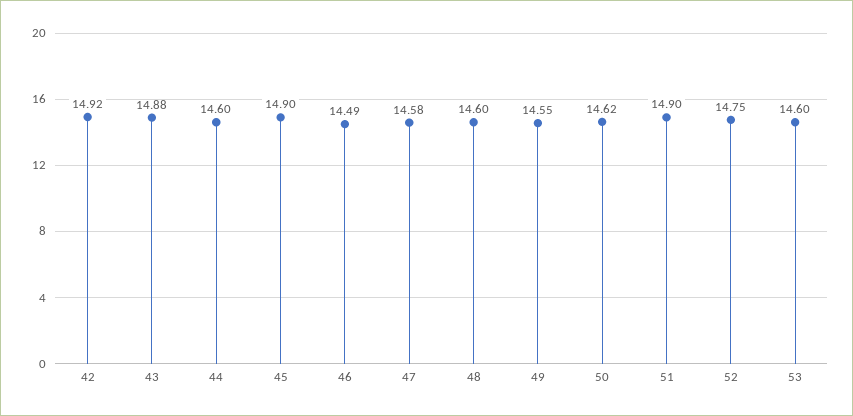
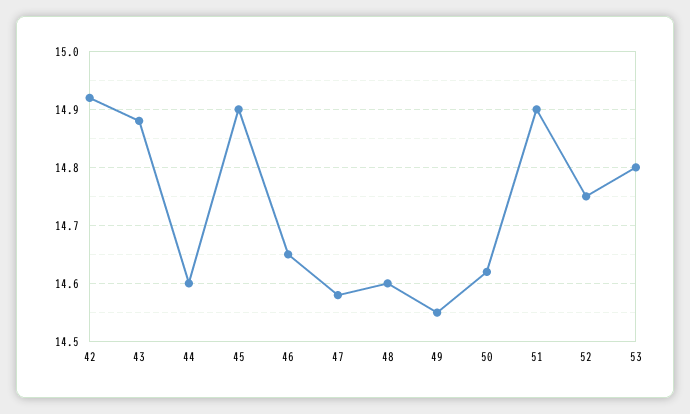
  {
    "42": 14.92,
    "43": 14.88,
    "44": 14.6,
    "45": 14.9,
-   "46": 14.49,
+   "46": 14.65,
    "47": 14.58,
    "48": 14.6,
    "49": 14.55,
    "50": 14.62,
    "51": 14.9,
    "52": 14.75,
-   "53": 14.6
+   "53": 14.8
  }

